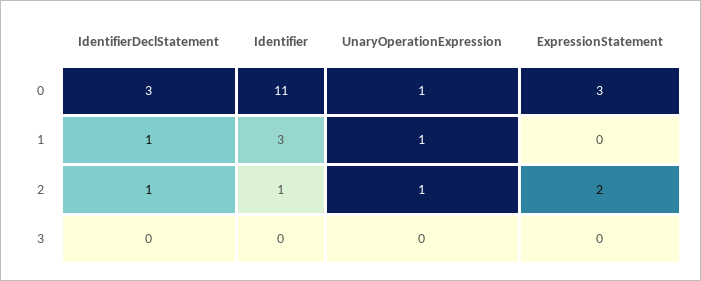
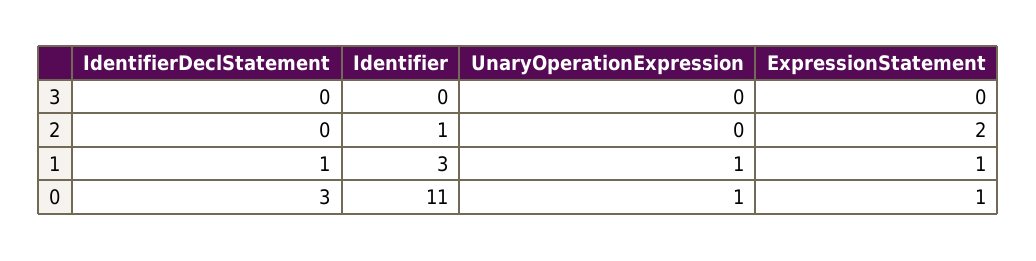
  {
    "IdentifierDeclStatement": {
      "0": 3,
      "1": 1,
-     "2": 1,
+     "2": 0,
      "3": 0
    },
    "Identifier": {
      "0": 11,
      "1": 3,
      "2": 1,
      "3": 0
    },
    "UnaryOperationExpression": {
      "0": 1,
      "1": 1,
-     "2": 1,
+     "2": 0,
      "3": 0
    },
    "ExpressionStatement": {
-     "0": 3,
+     "0": 1,
-     "1": 0,
+     "1": 1,
      "2": 2,
      "3": 0
    }
  }

